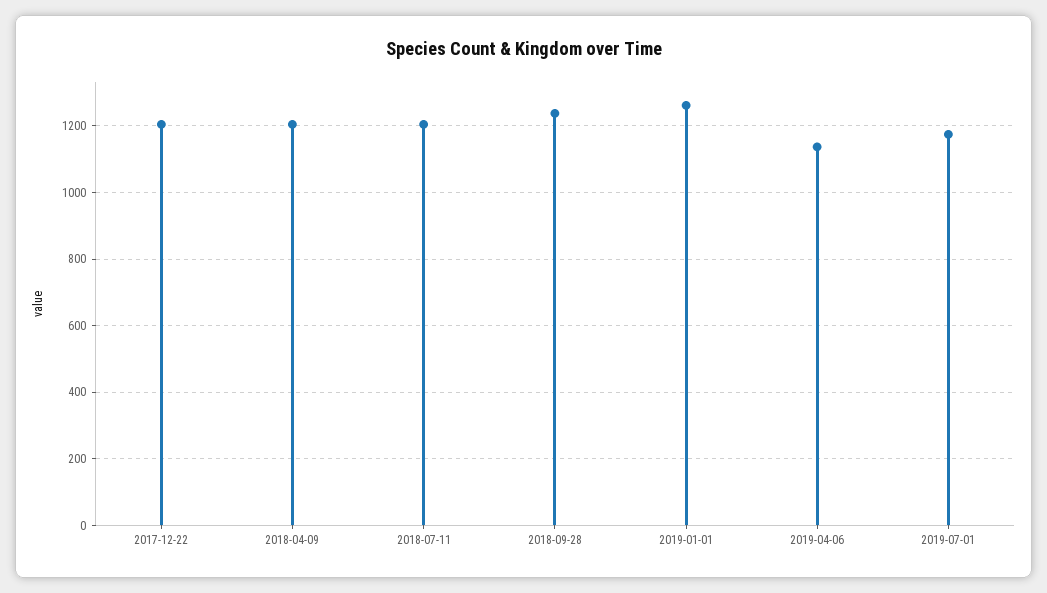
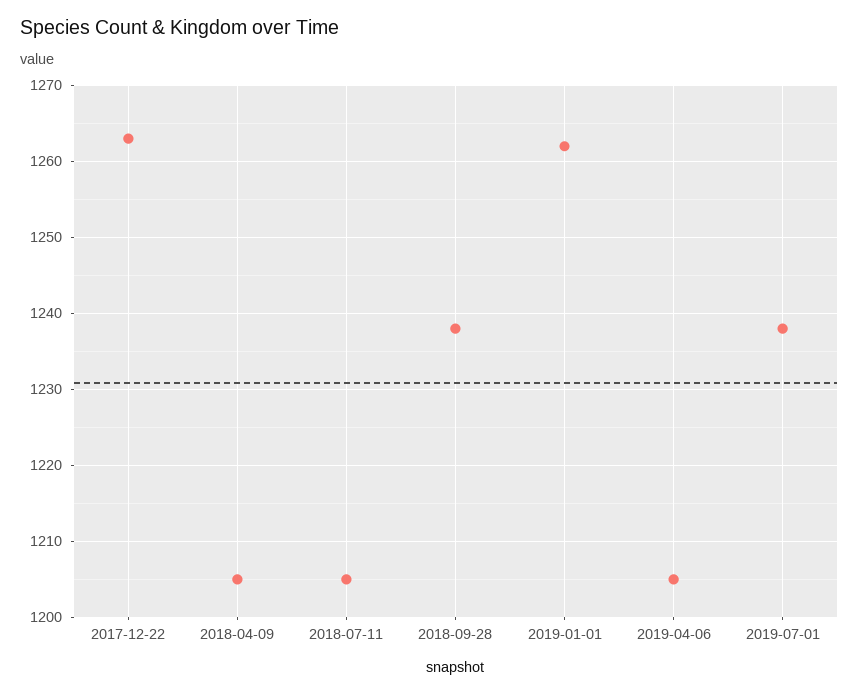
  {
-   "2017-12-22": 1200,
+   "2017-12-22": 1263,
    "2018-04-09": 1205,
    "2018-07-11": 1205,
    "2018-09-28": 1238,
    "2019-01-01": 1262,
-   "2019-04-06": 1140,
+   "2019-04-06": 1205,
-   "2019-07-01": 1180
+   "2019-07-01": 1238
  }

